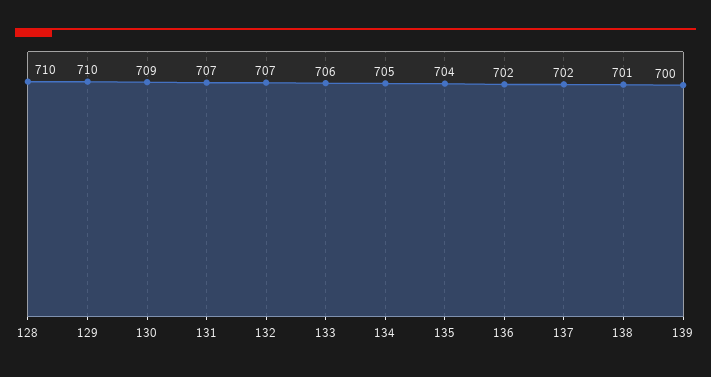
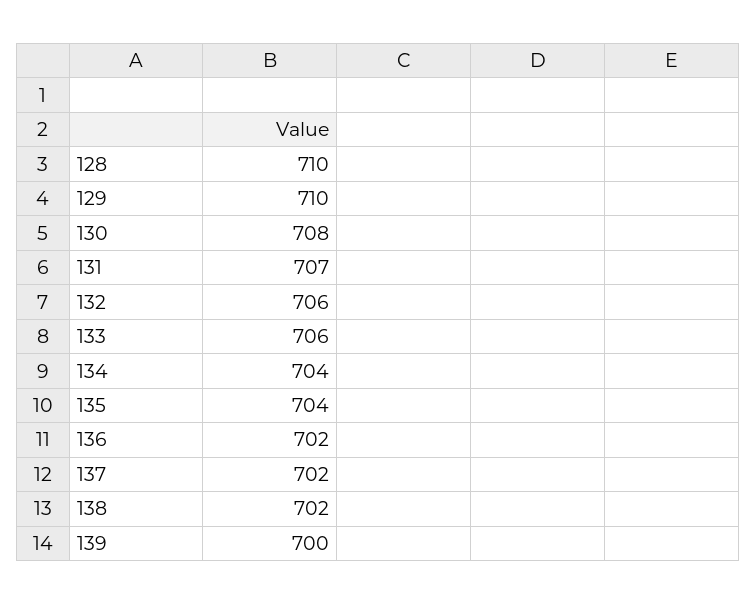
  {
    "128": 710,
    "129": 710,
-   "130": 709,
+   "130": 708,
    "131": 707,
-   "132": 707,
+   "132": 706,
    "133": 706,
-   "134": 705,
+   "134": 704,
    "135": 704,
    "136": 702,
    "137": 702,
-   "138": 701,
+   "138": 702,
    "139": 700
  }

